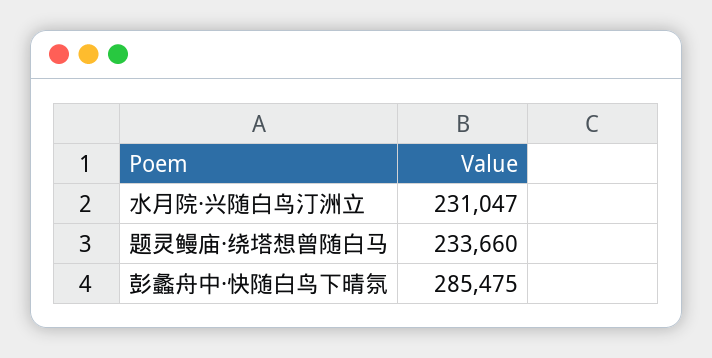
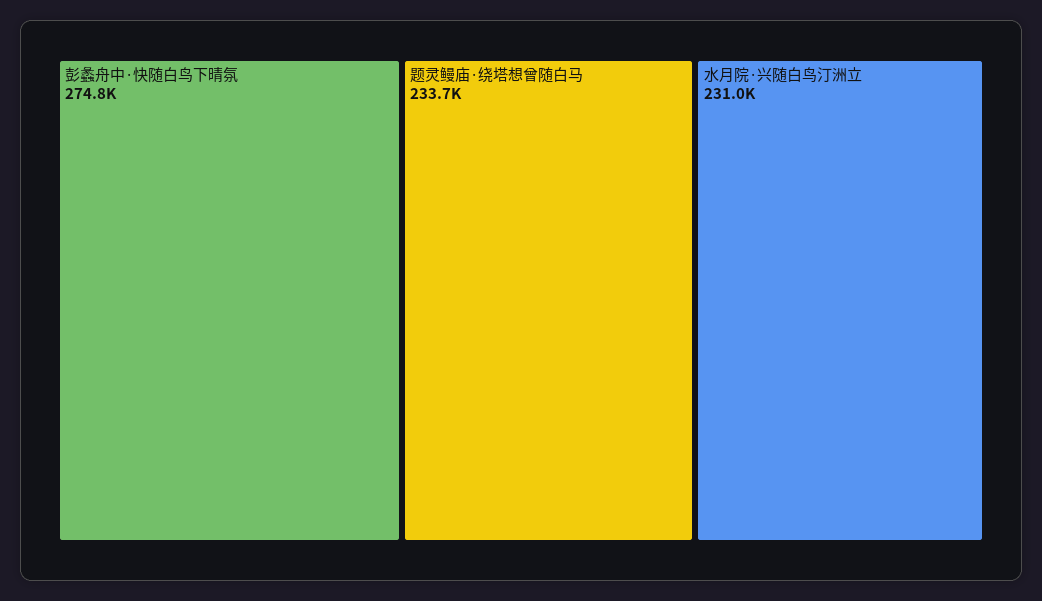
  {
    "水月院·兴随白鸟汀洲立": 231047,
    "题灵鳗庙·绕塔想曾随白马": 233660,
-   "彭蠡舟中·快随白鸟下晴氛": 285475
+   "彭蠡舟中·快随白鸟下晴氛": 274800
  }

